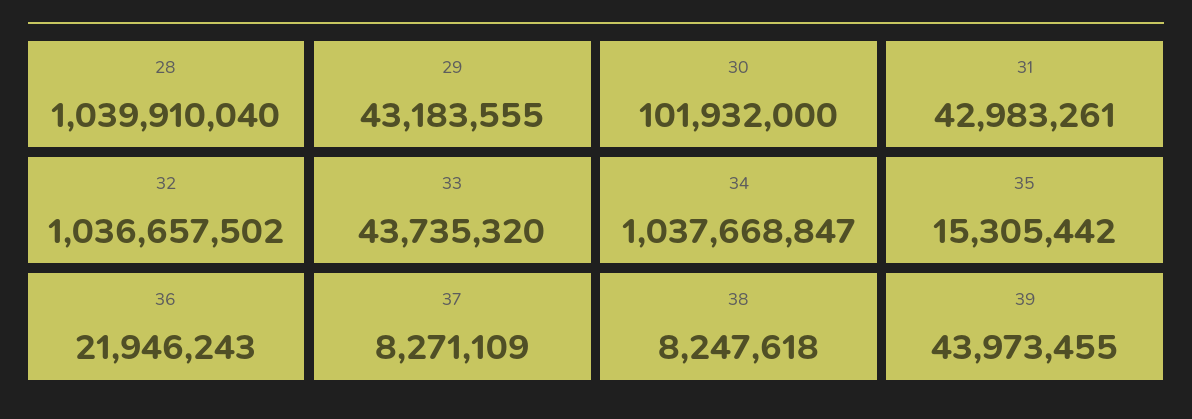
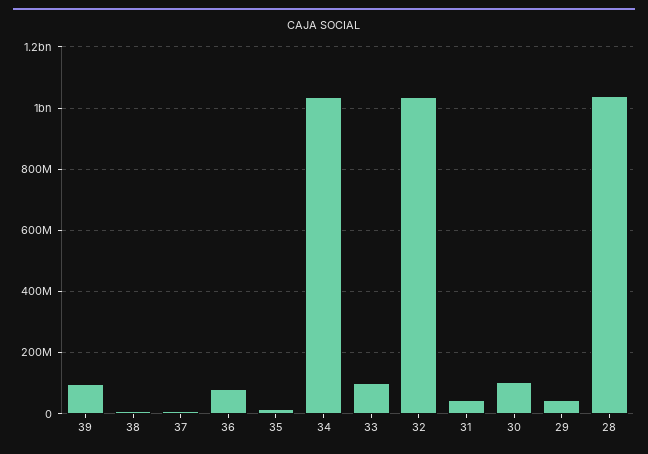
  {
    "28": 1039910040,
    "29": 43183555,
    "30": 101932000,
    "31": 42983261,
    "32": 1036657502,
-   "33": 43735320,
+   "33": 100000000,
    "34": 1037668847,
    "35": 15305442,
-   "36": 21946243,
+   "36": 80000000,
    "37": 8271109,
    "38": 8247618,
-   "39": 43973455
+   "39": 100000000
  }

